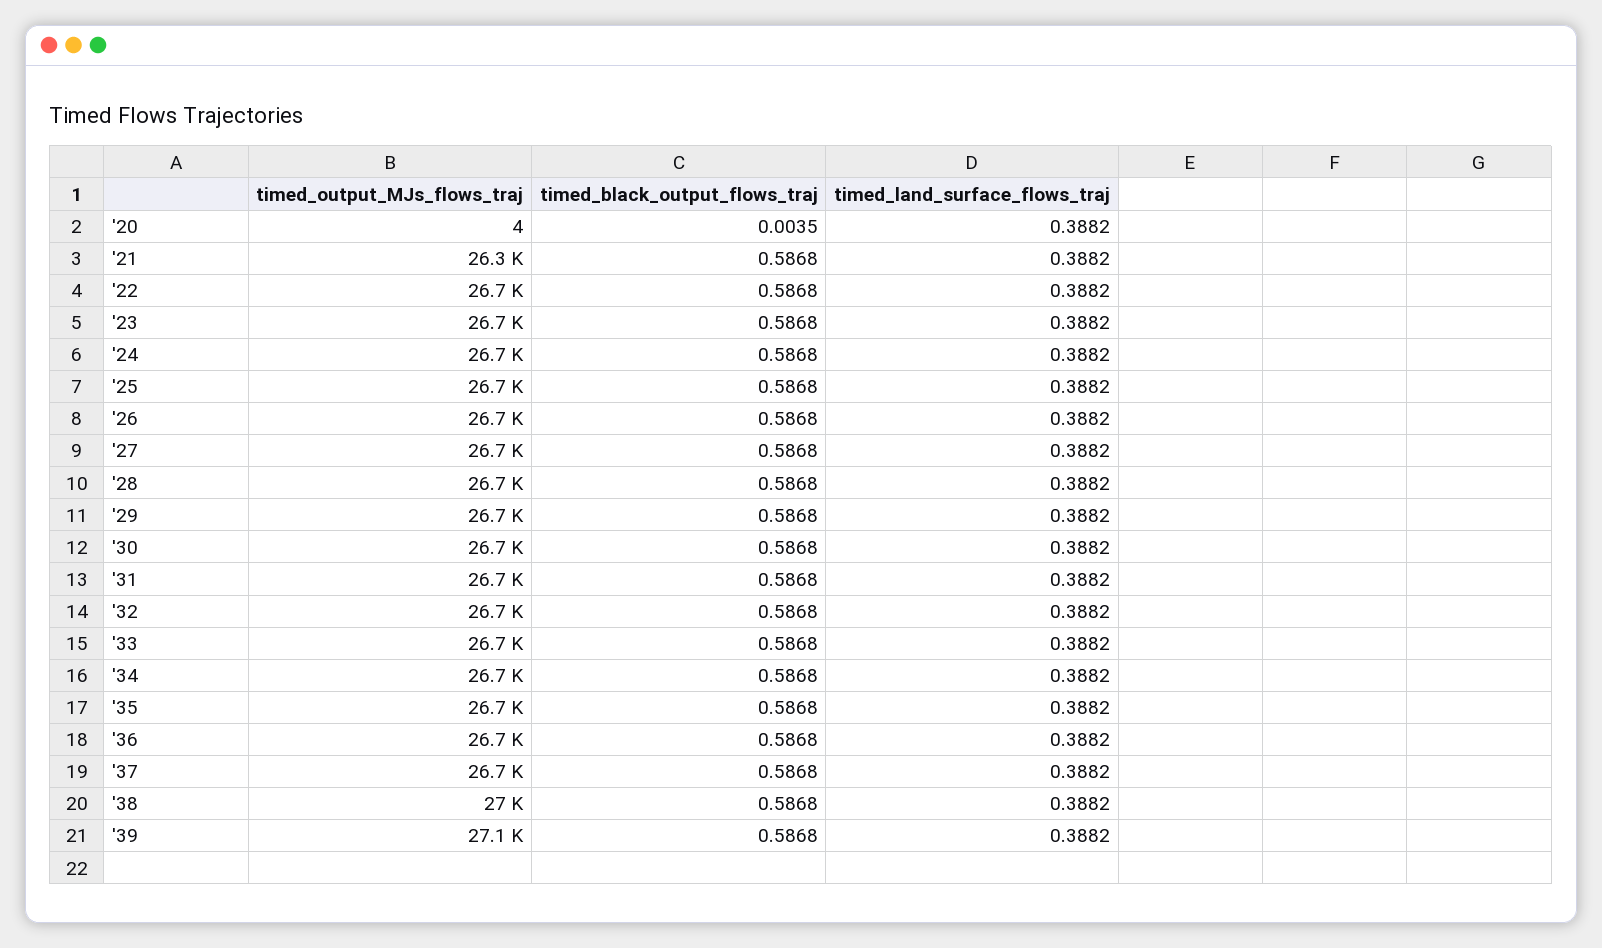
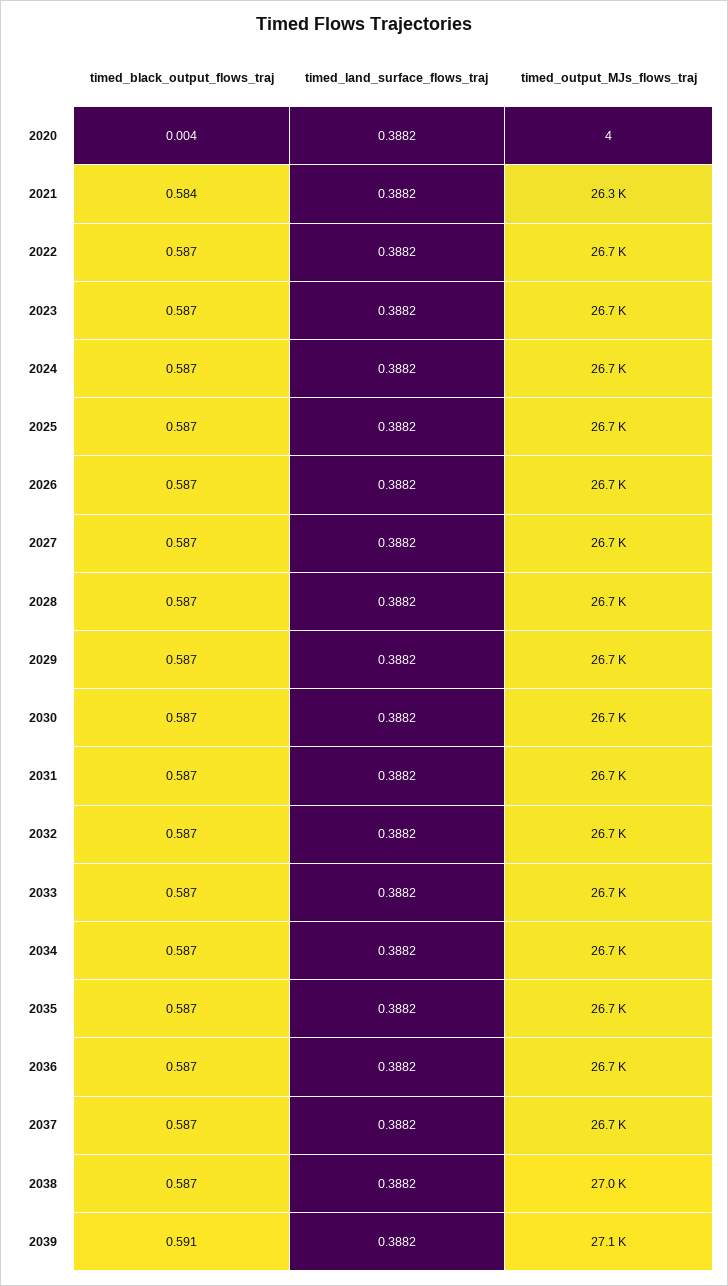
  {
    "timed_output_MJs_flows_traj": {
      "'20": 4,
      "'21": 26300,
      "'22": 26700,
      "'23": 26700,
      "'24": 26700,
      "'25": 26700,
      "'26": 26700,
      "'27": 26700,
      "'28": 26700,
      "'29": 26700,
      "'30": 26700,
      "'31": 26700,
      "'32": 26700,
      "'33": 26700,
      "'34": 26700,
      "'35": 26700,
      "'36": 26700,
      "'37": 26700,
      "'38": 27000,
      "'39": 27100
    },
    "timed_black_output_flows_traj": {
      "'20": 0.0035,
-     "'21": 0.5868,
+     "'21": 0.584,
      "'22": 0.5868,
      "'23": 0.5868,
      "'24": 0.5868,
      "'25": 0.5868,
      "'26": 0.5868,
      "'27": 0.5868,
      "'28": 0.5868,
      "'29": 0.5868,
      "'30": 0.5868,
      "'31": 0.5868,
      "'32": 0.5868,
      "'33": 0.5868,
      "'34": 0.5868,
      "'35": 0.5868,
      "'36": 0.5868,
      "'37": 0.5868,
      "'38": 0.5868,
-     "'39": 0.5868
+     "'39": 0.591
    },
    "timed_land_surface_flows_traj": {
      "'20": 0.3882,
      "'21": 0.3882,
      "'22": 0.3882,
      "'23": 0.3882,
      "'24": 0.3882,
      "'25": 0.3882,
      "'26": 0.3882,
      "'27": 0.3882,
      "'28": 0.3882,
      "'29": 0.3882,
      "'30": 0.3882,
      "'31": 0.3882,
      "'32": 0.3882,
      "'33": 0.3882,
      "'34": 0.3882,
      "'35": 0.3882,
      "'36": 0.3882,
      "'37": 0.3882,
      "'38": 0.3882,
      "'39": 0.3882
    }
  }

